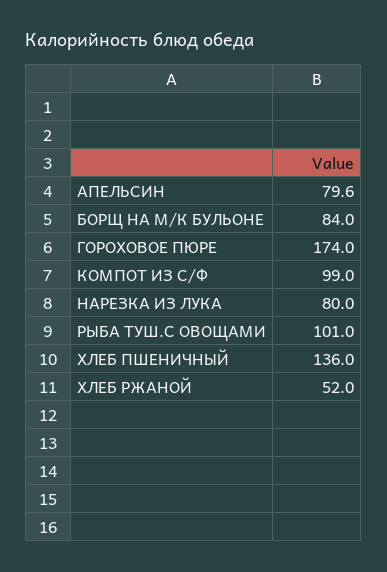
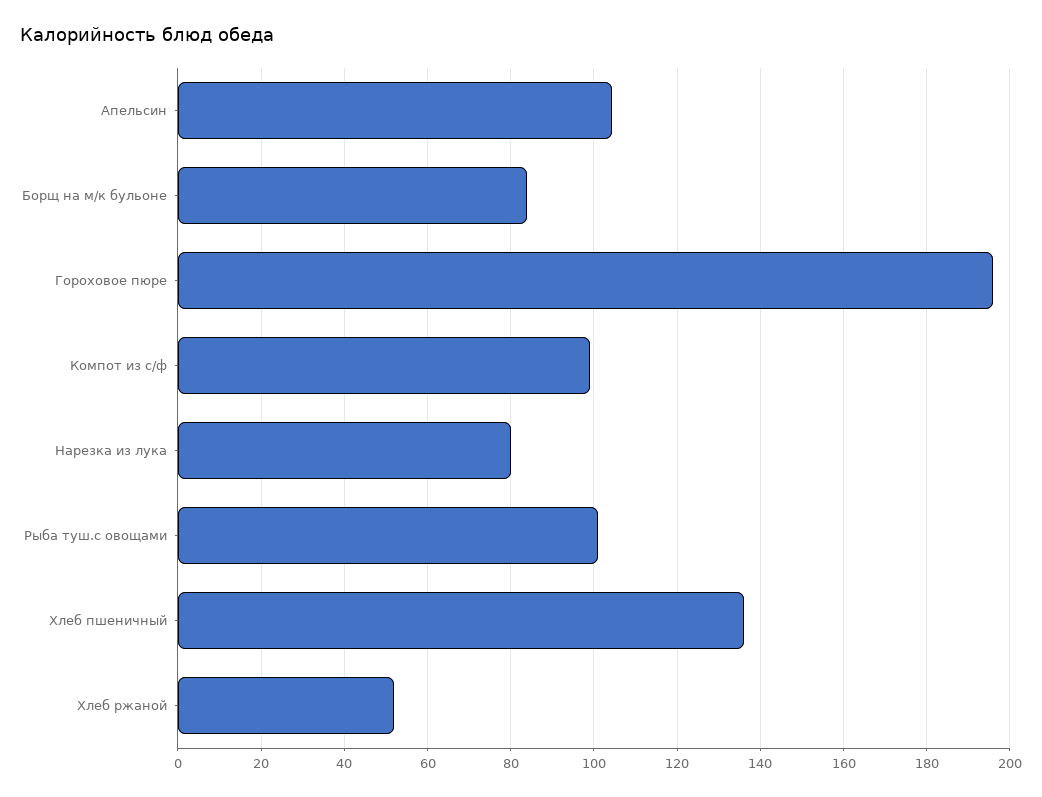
  {
-   "АПЕЛЬСИН": 79.6,
+   "АПЕЛЬСИН": 104,
    "БОРЩ НА М/К БУЛЬОНЕ": 84,
-   "ГОРОХОВОЕ ПЮРЕ": 174,
+   "ГОРОХОВОЕ ПЮРЕ": 196,
    "КОМПОТ ИЗ С/Ф": 99,
    "НАРЕЗКА ИЗ ЛУКА": 80,
    "РЫБА ТУШ.С ОВОЩАМИ": 101,
    "ХЛЕБ ПШЕНИЧНЫЙ": 136,
    "ХЛЕБ РЖАНОЙ": 52
  }

